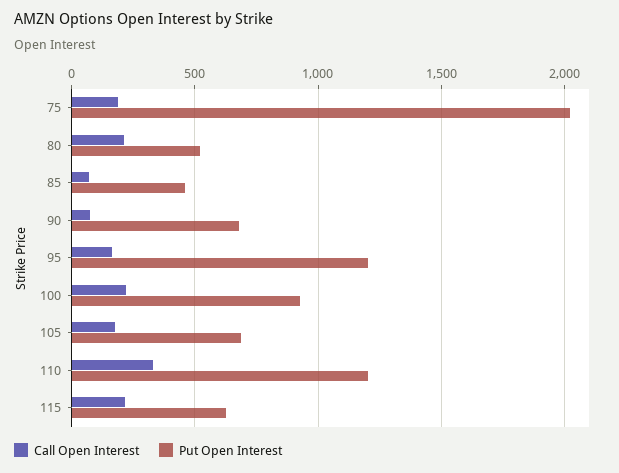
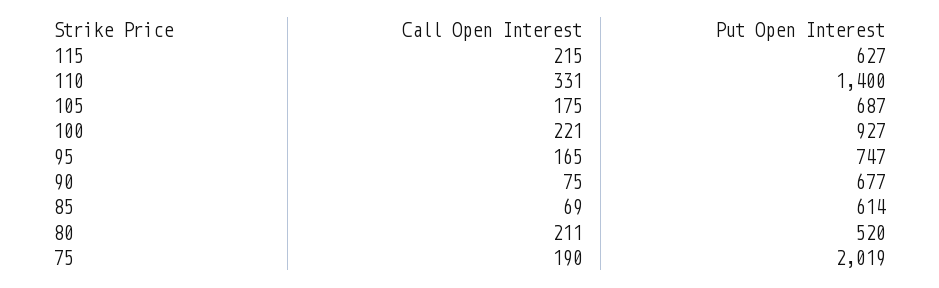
  {
    "Call Open Interest": {
      "75": 190,
      "80": 211,
      "85": 69,
      "90": 75,
      "95": 165,
      "100": 221,
      "105": 175,
      "110": 331,
      "115": 215
    },
    "Put Open Interest": {
      "75": 2019,
      "80": 520,
-     "85": 450,
+     "85": 614,
      "90": 677,
-     "95": 1200,
+     "95": 747,
      "100": 927,
      "105": 687,
-     "110": 1200,
+     "110": 1400,
      "115": 627
    }
  }

